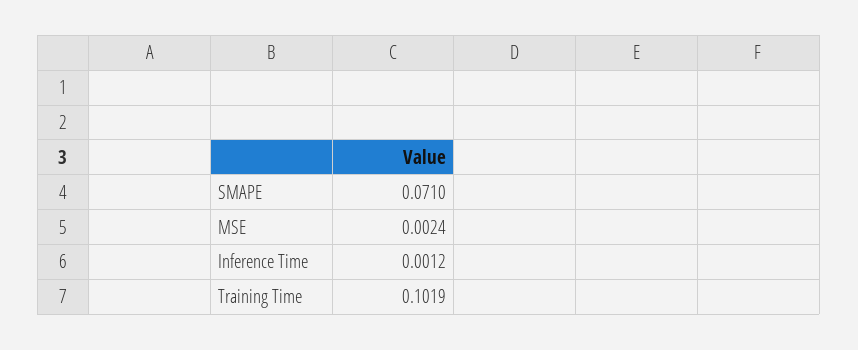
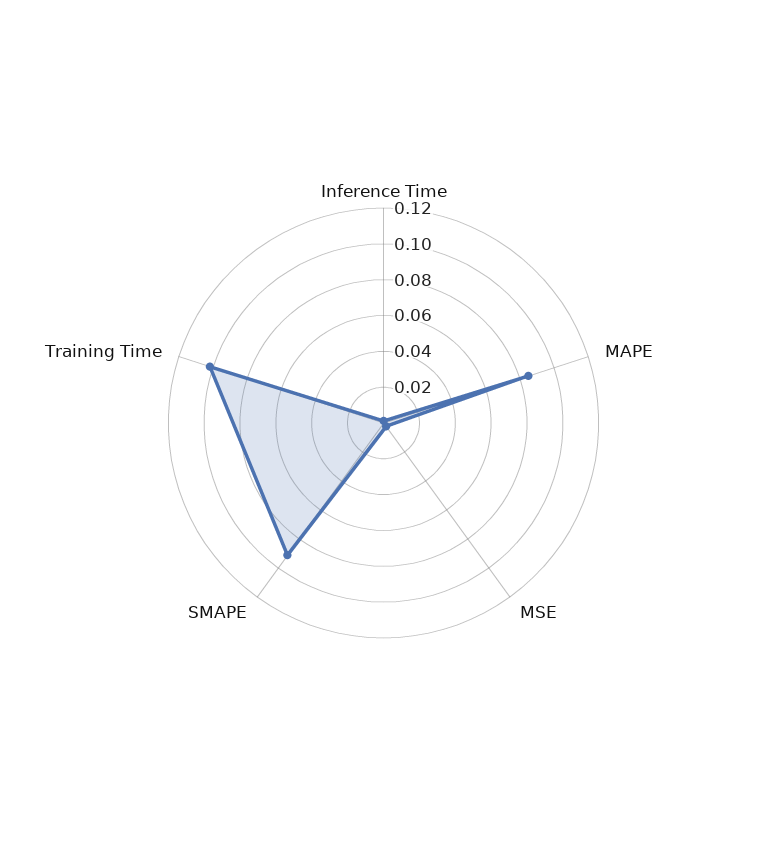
  {
-   "SMAPE": 0.071,
+   "SMAPE": 0.09,
    "MSE": 0.0024,
    "Inference Time": 0.0012,
-   "Training Time": 0.1019
+   "Training Time": 0.1019,
+   "MAPE": 0.085
  }

